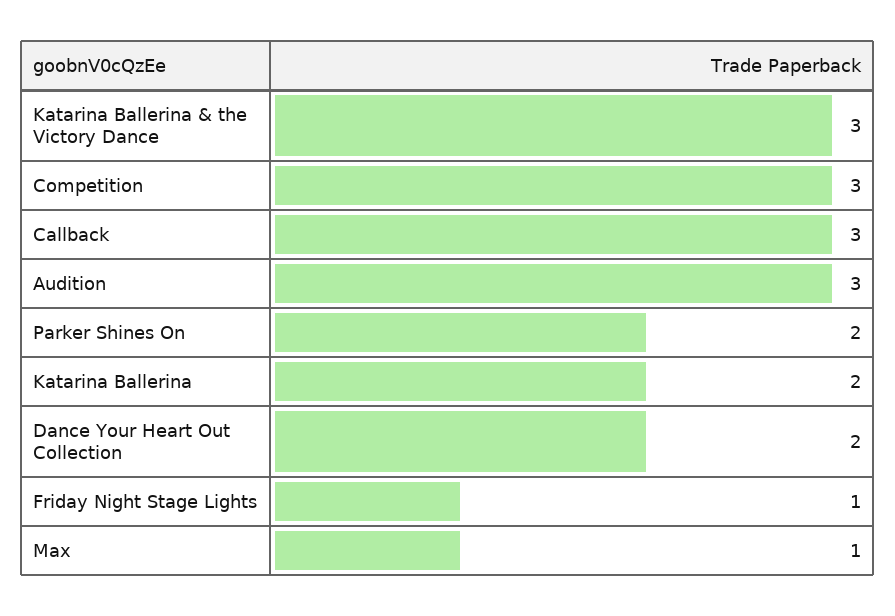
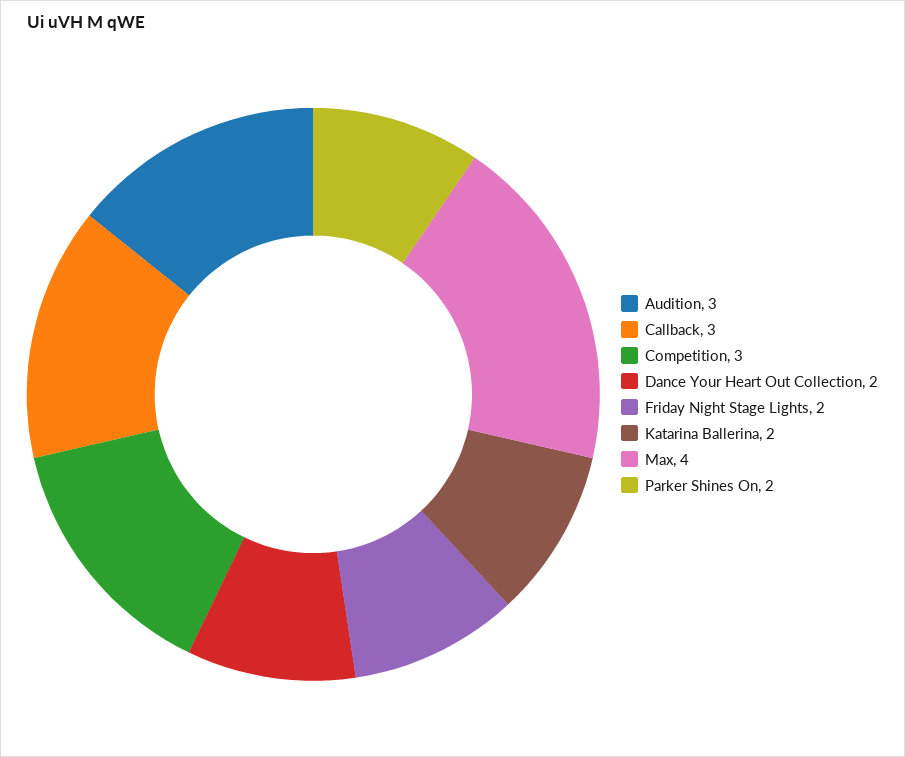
  {
-   "Katarina Ballerina & the Victory Dance": 3,
    "Competition": 3,
    "Callback": 3,
    "Audition": 3,
    "Parker Shines On": 2,
    "Katarina Ballerina": 2,
    "Dance Your Heart Out Collection": 2,
-   "Friday Night Stage Lights": 1,
+   "Friday Night Stage Lights": 2,
-   "Max": 1
+   "Max": 4
  }

